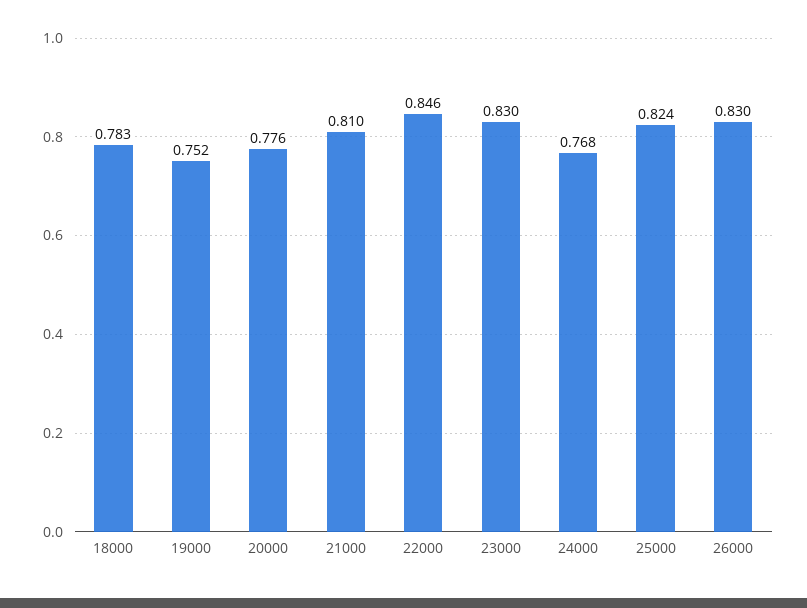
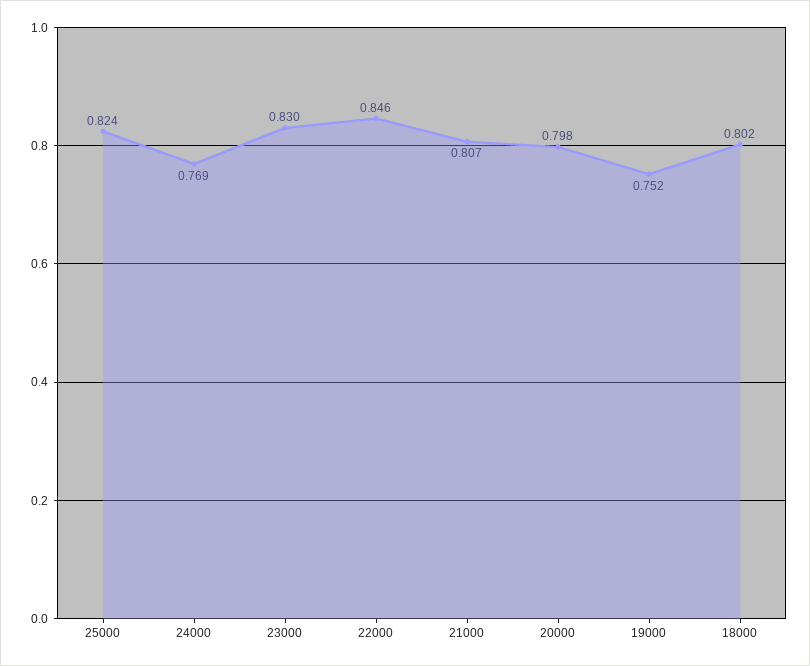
  {
-   "18000": 0.783,
+   "18000": 0.802,
    "19000": 0.752,
-   "20000": 0.776,
+   "20000": 0.798,
-   "21000": 0.81,
+   "21000": 0.807,
    "22000": 0.846,
    "23000": 0.83,
-   "24000": 0.768,
+   "24000": 0.769,
-   "25000": 0.824,
+   "25000": 0.824
-   "26000": 0.83
  }

